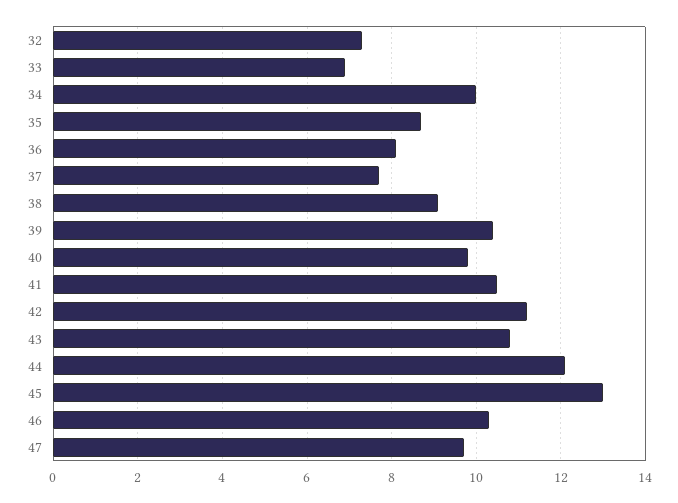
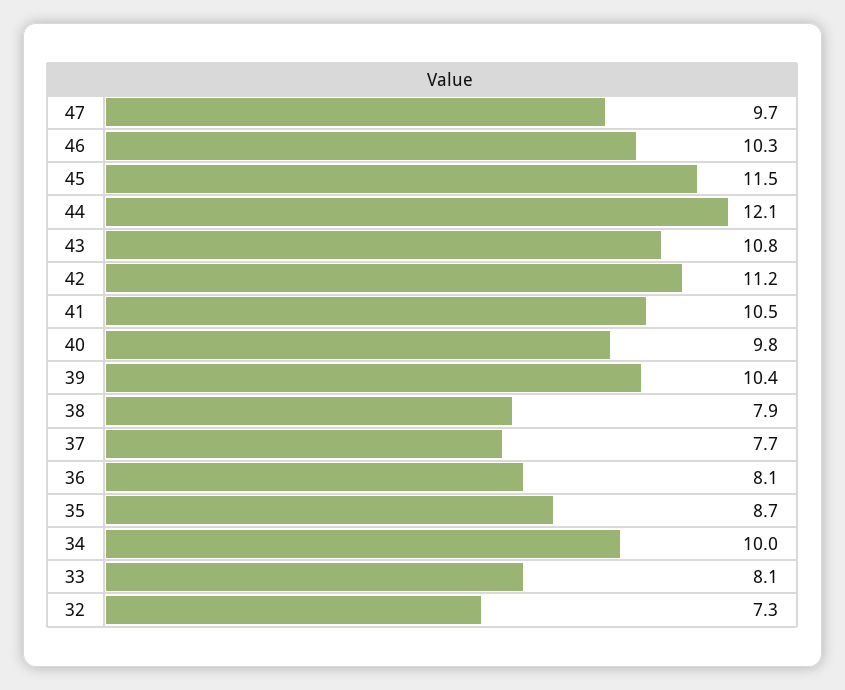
  {
    "32": 7.3,
-   "33": 7,
+   "33": 8.1,
    "34": 10,
    "35": 8.7,
    "36": 8.1,
    "37": 7.7,
-   "38": 9,
+   "38": 7.9,
    "39": 10.4,
    "40": 9.8,
    "41": 10.5,
    "42": 11.2,
    "43": 10.8,
    "44": 12.1,
-   "45": 13,
+   "45": 11.5,
    "46": 10.3,
    "47": 9.7
  }

